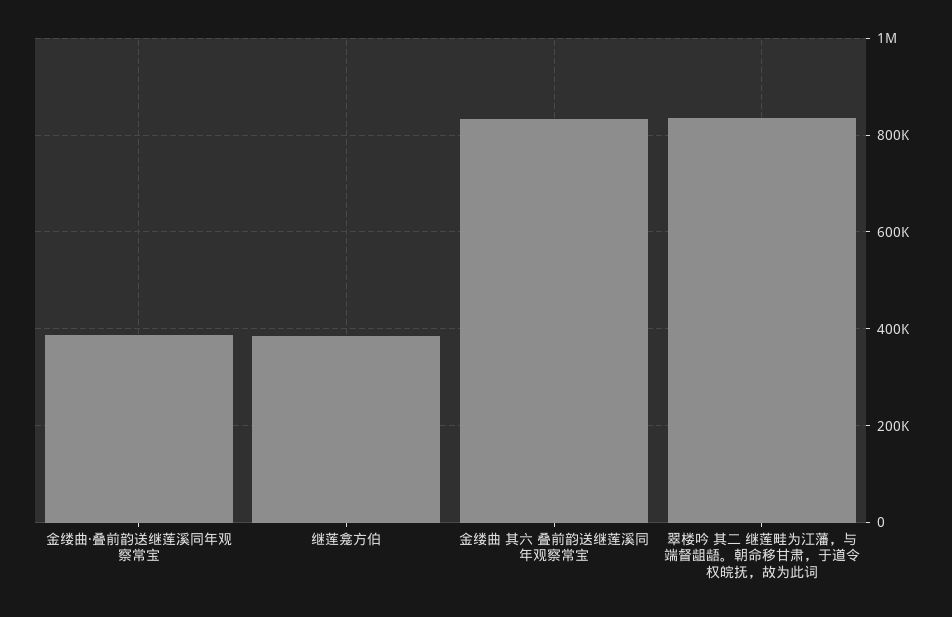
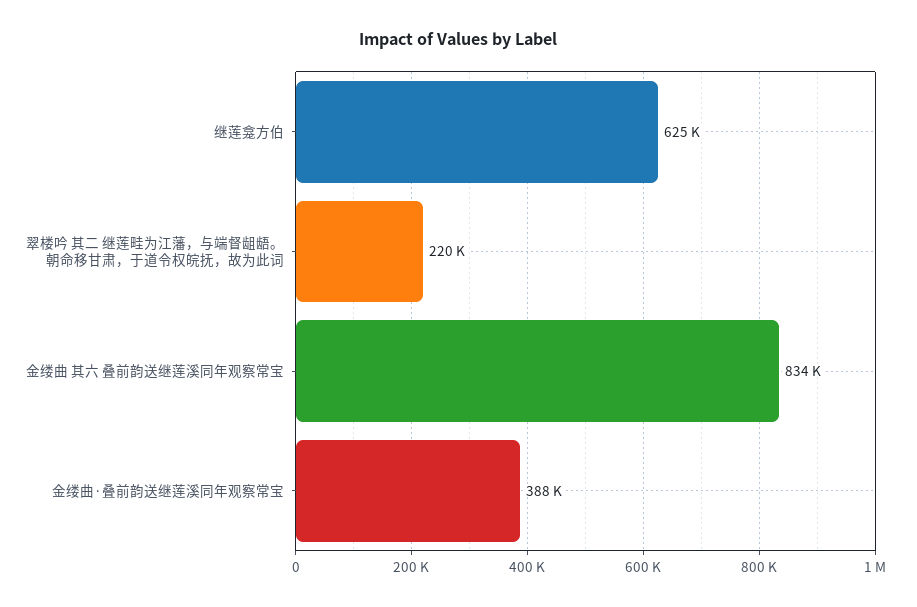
  {
    "金缕曲·叠前韵送继莲溪同年观察常宝": 388000,
-   "继莲龛方伯": 380000,
+   "继莲龛方伯": 625000,
    "金缕曲 其六 叠前韵送继莲溪同年观察常宝": 834000,
-   "翠楼吟 其二 继莲畦为江藩，与端督龃龉。朝命移甘肃，于道令权皖抚，故为此词": 840000
+   "翠楼吟 其二 继莲畦为江藩，与端督龃龉。朝命移甘肃，于道令权皖抚，故为此词": 220000
  }

